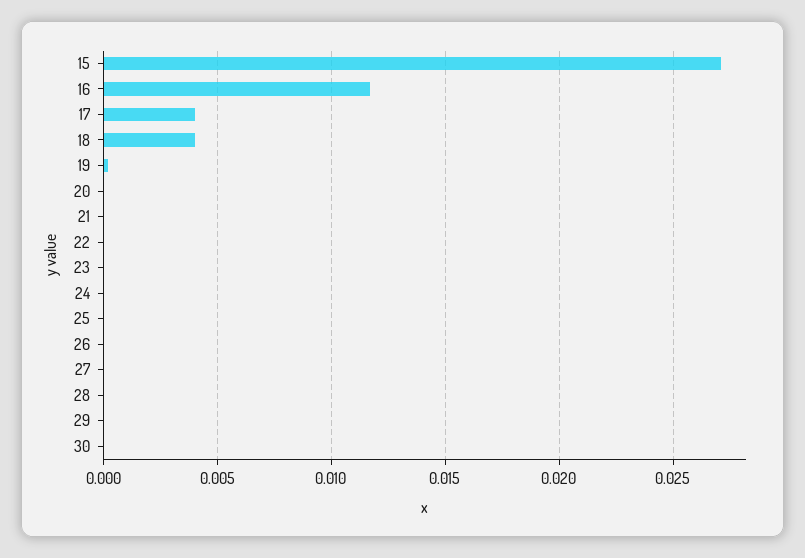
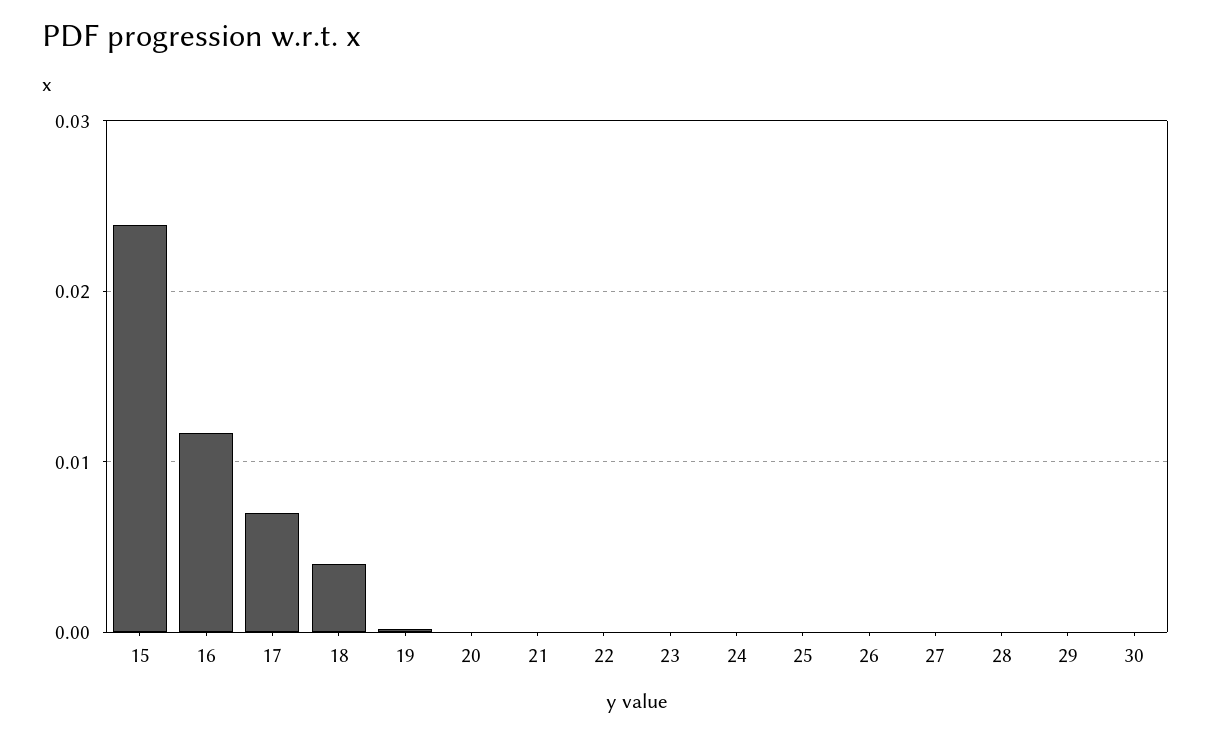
  {
-   "15": 0.027,
+   "15": 0.024,
    "16": 0.0115,
-   "17": 0.004,
+   "17": 0.007,
    "18": 0.004,
    "19": 0,
    "20": 0,
    "21": 0,
    "22": 0,
    "23": 0,
    "24": 0,
    "25": 0,
    "26": 0,
    "27": 0,
    "28": 0,
    "29": 0,
    "30": 0
  }

